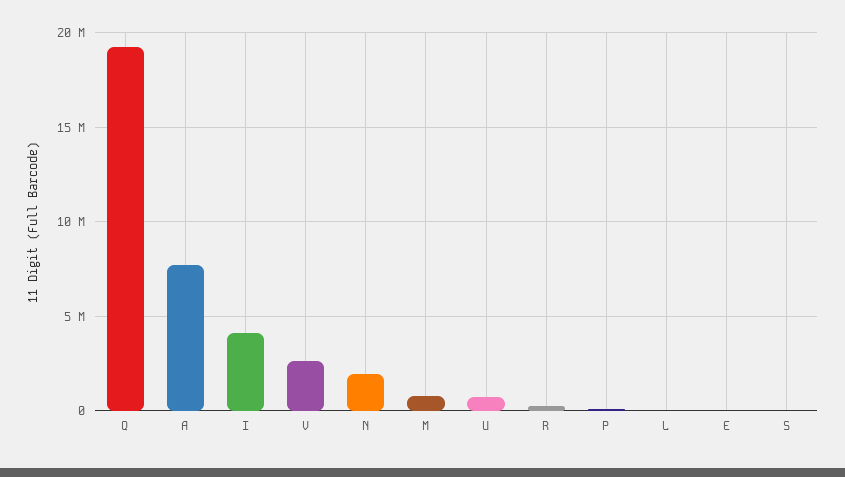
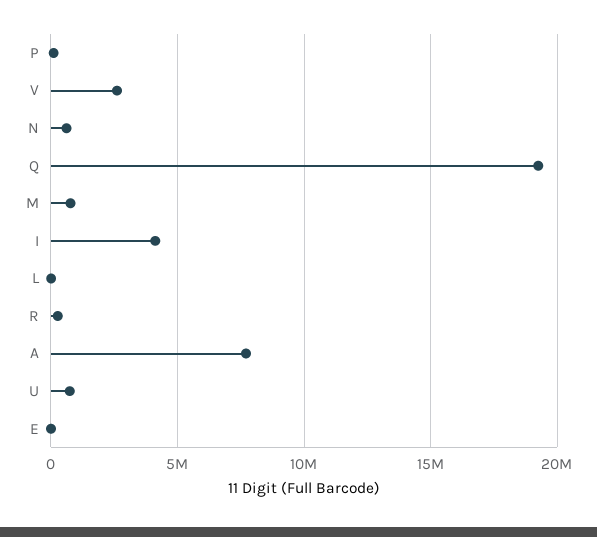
  {
    "Q": 19000000,
    "A": 7500000,
    "I": 4000000,
    "V": 2500000,
-   "N": 2000000,
+   "N": 500000,
    "M": 1000000,
    "U": 1000000,
    "R": 500000,
    "P": 0,
    "L": 0,
-   "E": 0,
+   "E": 0
-   "S": 0
  }

